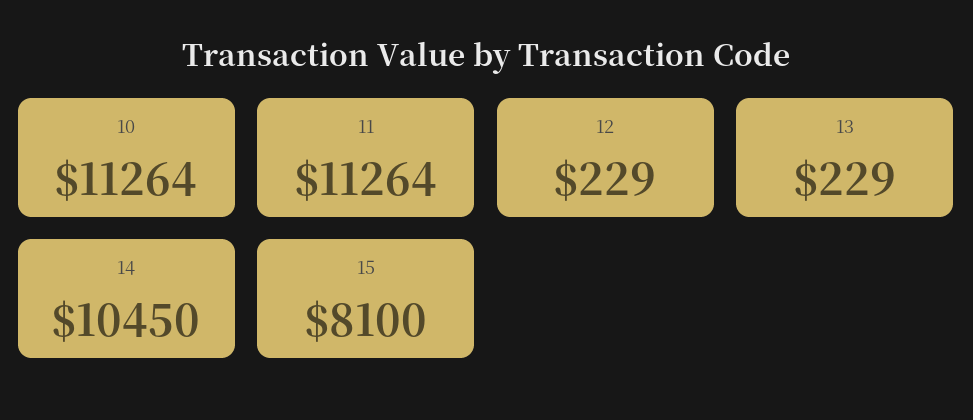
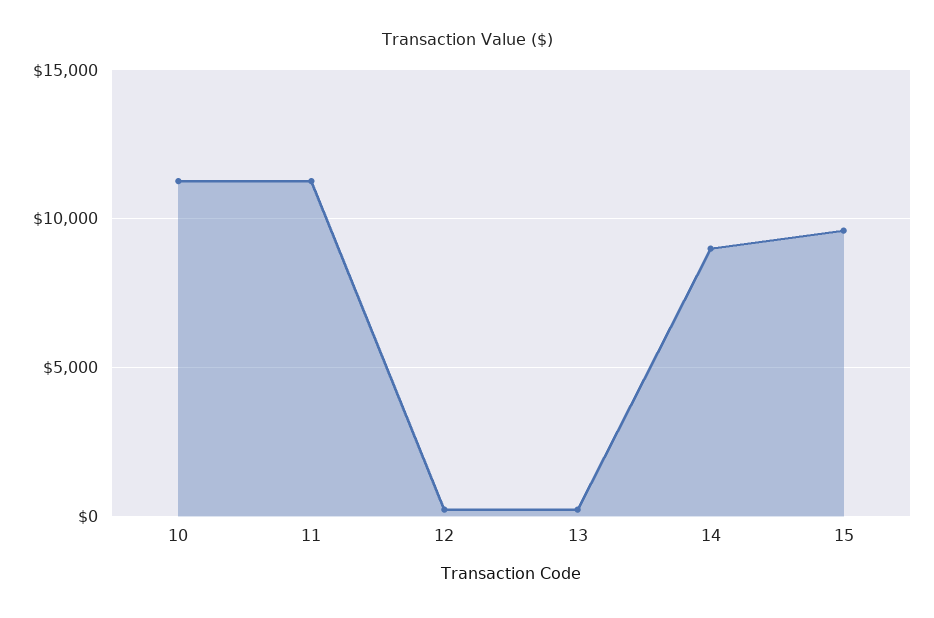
  {
    "10": 11264,
    "11": 11264,
    "12": 229,
    "13": 229,
-   "14": 10450,
+   "14": 9000,
-   "15": 8100
+   "15": 9500
  }

